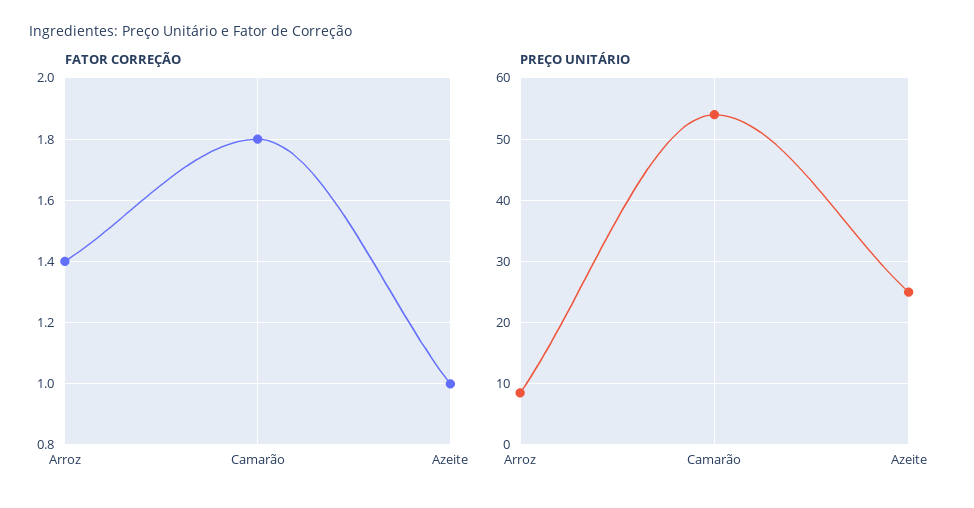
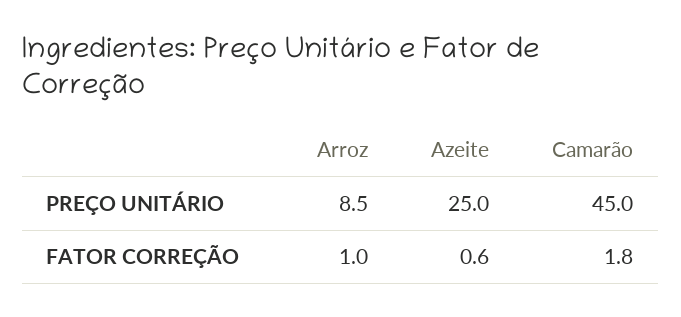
  {
    "FATOR CORREÇÃO": {
-     "Arroz": 1.4,
+     "Arroz": 1,
      "Camarão": 1.8,
-     "Azeite": 1
+     "Azeite": 0.6
    },
    "PREÇO UNITÁRIO": {
      "Arroz": 8.5,
-     "Camarão": 54,
+     "Camarão": 45,
      "Azeite": 25
    }
  }

